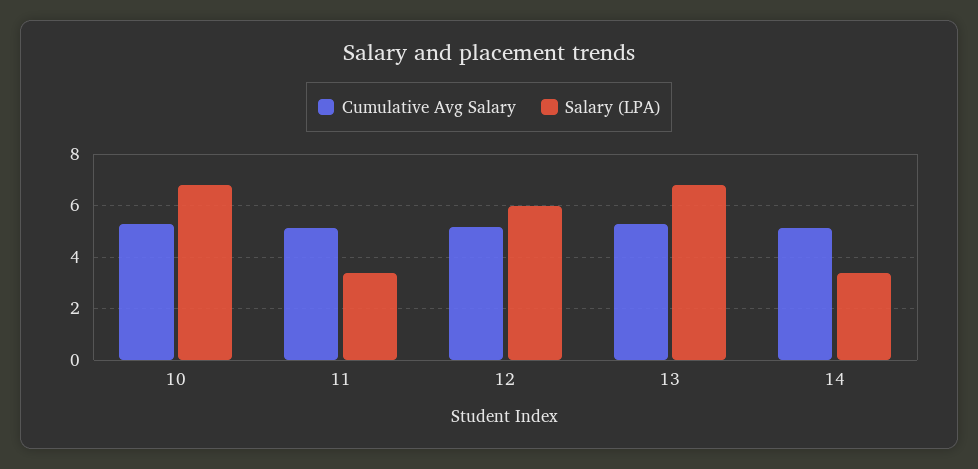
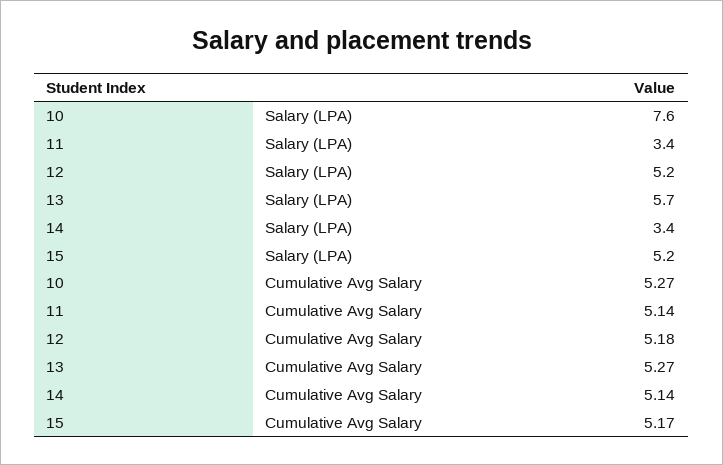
  {
    "Cumulative Avg Salary": {
      "10": 5.27,
      "11": 5.14,
      "12": 5.18,
      "13": 5.27,
-     "14": 5.14
+     "14": 5.14,
+     "15": 5.17
    },
    "Salary (LPA)": {
-     "10": 6.75,
+     "10": 7.6,
      "11": 3.4,
-     "12": 6,
+     "12": 5.2,
-     "13": 6.75,
+     "13": 5.7,
-     "14": 3.4
+     "14": 3.4,
+     "15": 5.2
    }
  }

